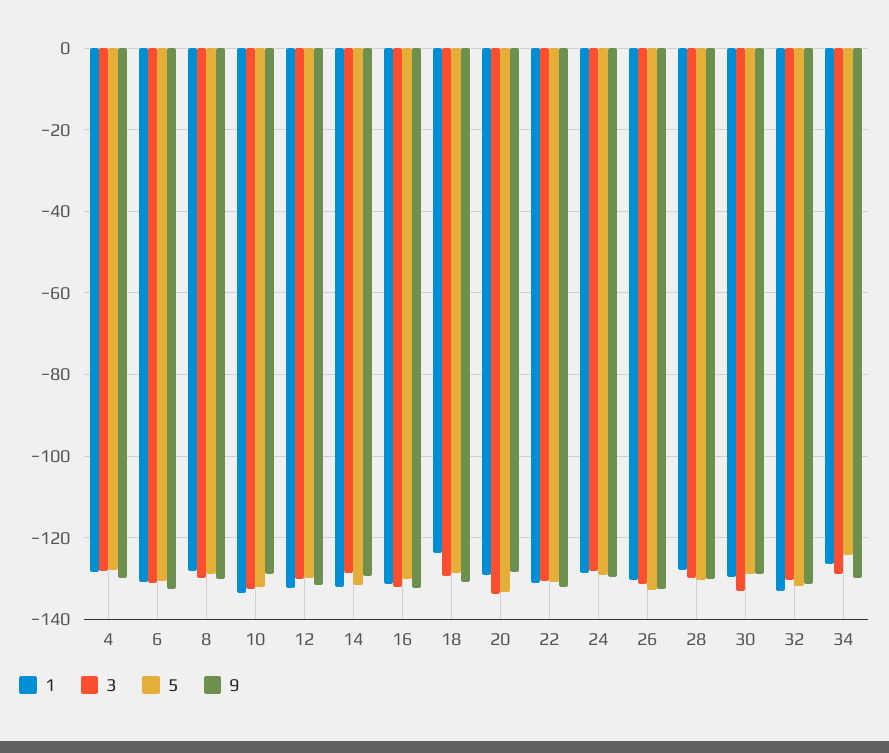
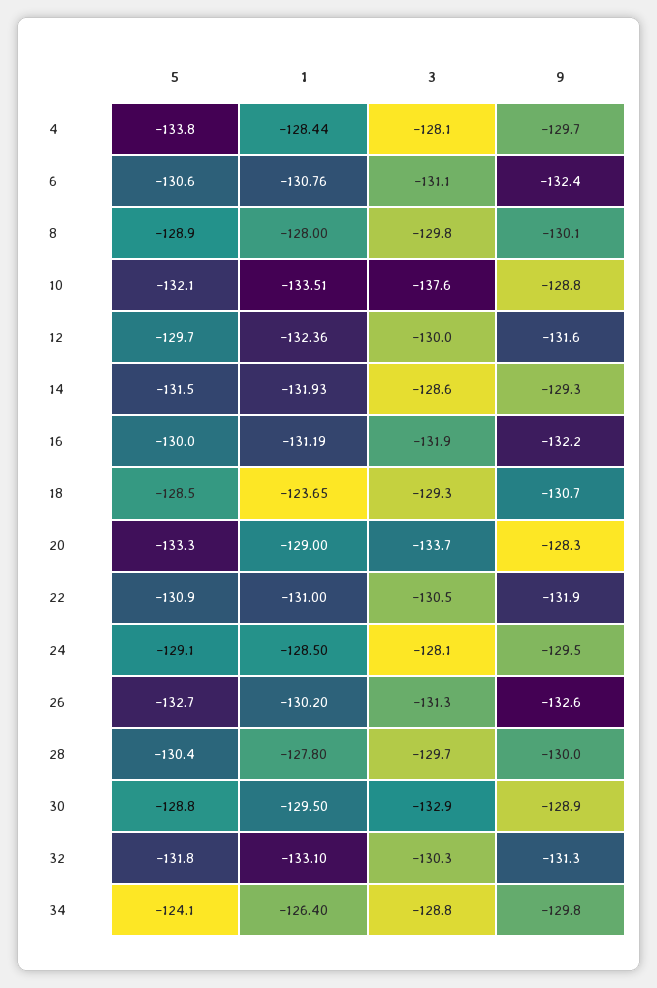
  {
    "1": {
      "4": -128.44,
      "6": -130.76,
      "8": -128,
      "10": -133.51,
      "12": -132.36,
      "14": -131.93,
      "16": -131.19,
      "18": -123.65,
      "20": -129,
      "22": -131,
      "24": -128.5,
      "26": -130.2,
      "28": -127.8,
      "30": -129.5,
      "32": -133.1,
      "34": -126.4
    },
    "3": {
      "4": -128.1,
      "6": -131.1,
      "8": -129.8,
-     "10": -132,
+     "10": -137.6,
      "12": -130,
      "14": -128.6,
      "16": -131.9,
      "18": -129.3,
      "20": -133.7,
      "22": -130.5,
      "24": -128.1,
      "26": -131.3,
      "28": -129.7,
      "30": -132.9,
      "32": -130.3,
      "34": -128.8
    },
    "5": {
-     "4": -128,
+     "4": -133.8,
      "6": -130.6,
      "8": -128.9,
      "10": -132.1,
      "12": -129.7,
      "14": -131.5,
      "16": -130,
      "18": -128.5,
      "20": -133.3,
      "22": -130.9,
      "24": -129.1,
      "26": -132.7,
      "28": -130.4,
      "30": -128.8,
      "32": -131.8,
      "34": -124.1
    },
    "9": {
      "4": -129.7,
      "6": -132.4,
      "8": -130.1,
      "10": -128.8,
      "12": -131.6,
      "14": -129.3,
      "16": -132.2,
      "18": -130.7,
      "20": -128.3,
      "22": -131.9,
      "24": -129.5,
      "26": -132.6,
      "28": -130,
      "30": -128.9,
      "32": -131.3,
      "34": -129.8
    }
  }

